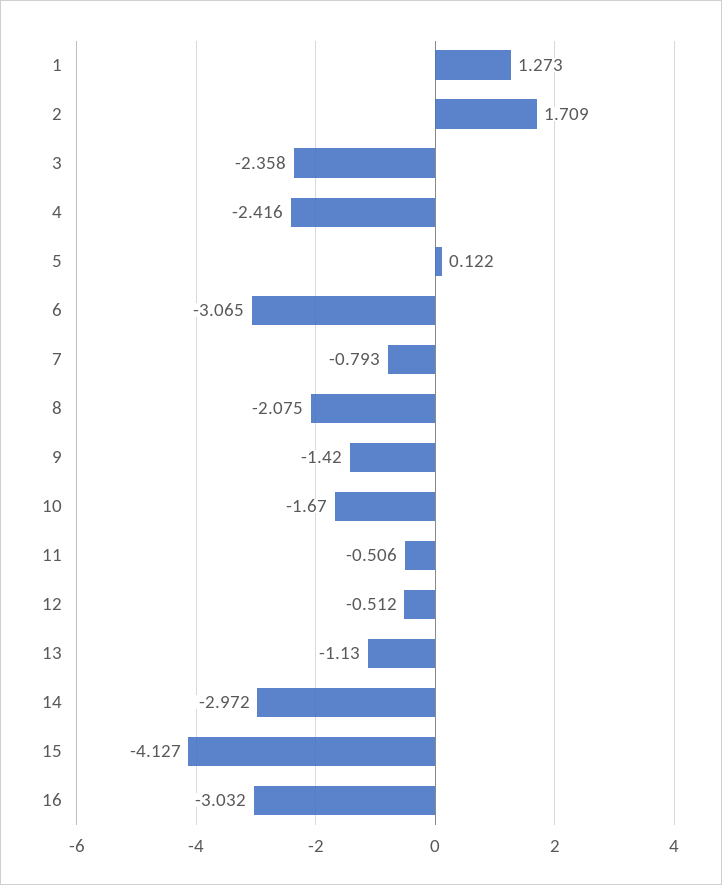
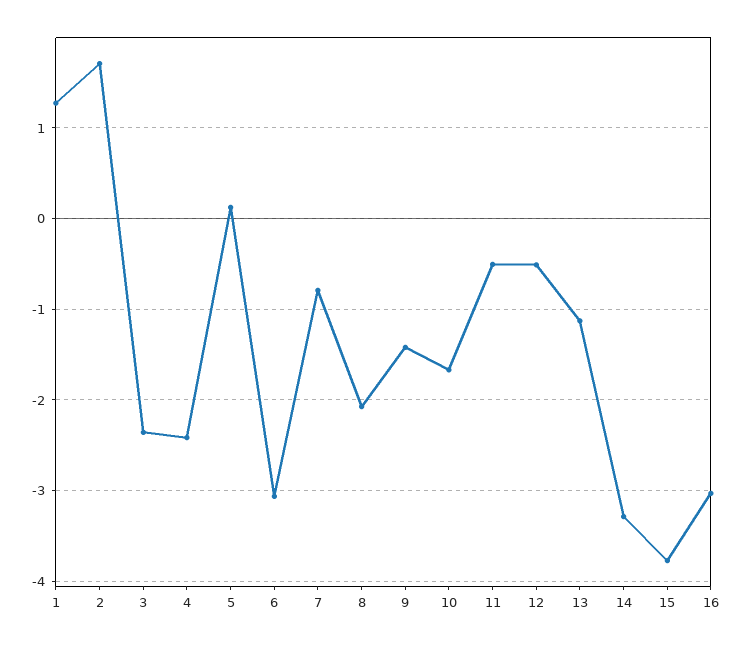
  {
    "1": 1.273,
    "2": 1.709,
    "3": -2.358,
    "4": -2.416,
    "5": 0.122,
    "6": -3.065,
    "7": -0.793,
    "8": -2.075,
    "9": -1.42,
    "10": -1.67,
    "11": -0.506,
    "12": -0.512,
    "13": -1.13,
-   "14": -2.972,
+   "14": -3.3,
-   "15": -4.127,
+   "15": -3.8,
    "16": -3.032
  }

